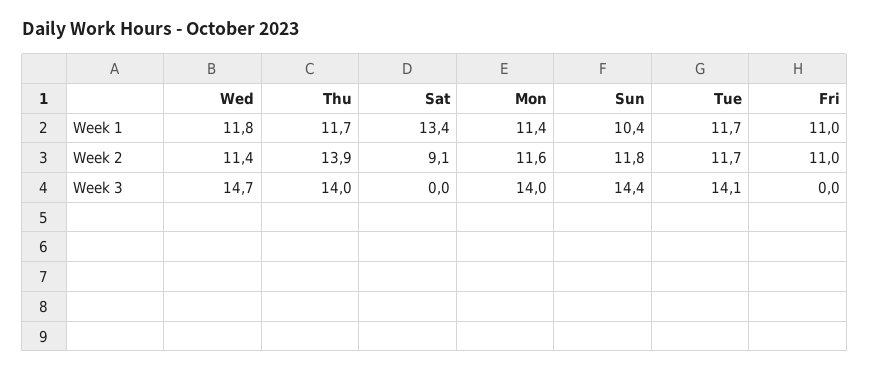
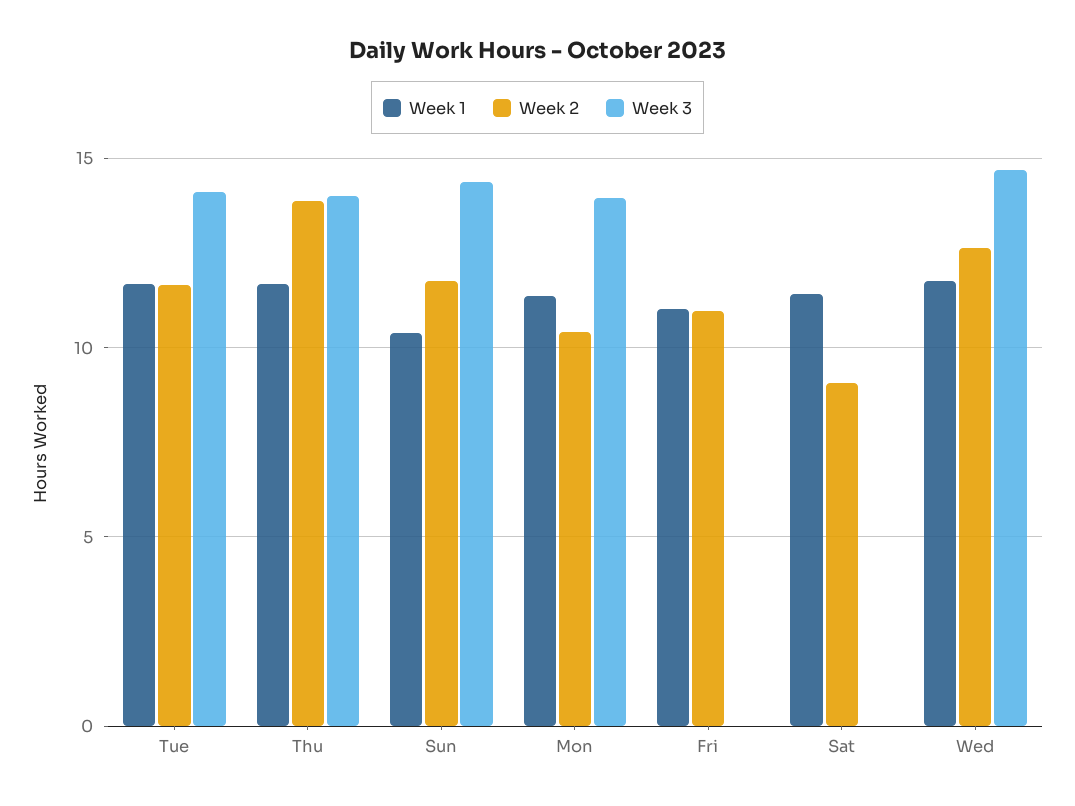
  {
    "Week 1": {
      "Wed": 11.8,
      "Thu": 11.7,
-     "Sat": 13.4,
+     "Sat": 11.5,
      "Mon": 11.4,
      "Sun": 10.4,
      "Tue": 11.7,
      "Fri": 11
    },
    "Week 2": {
-     "Wed": 11.4,
+     "Wed": 12.5,
      "Thu": 13.9,
      "Sat": 9.1,
-     "Mon": 11.6,
+     "Mon": 10.5,
      "Sun": 11.8,
      "Tue": 11.7,
      "Fri": 11
    },
    "Week 3": {
      "Wed": 14.7,
      "Thu": 14,
      "Sat": 0,
      "Mon": 14,
      "Sun": 14.4,
      "Tue": 14.1,
      "Fri": 0
    }
  }

